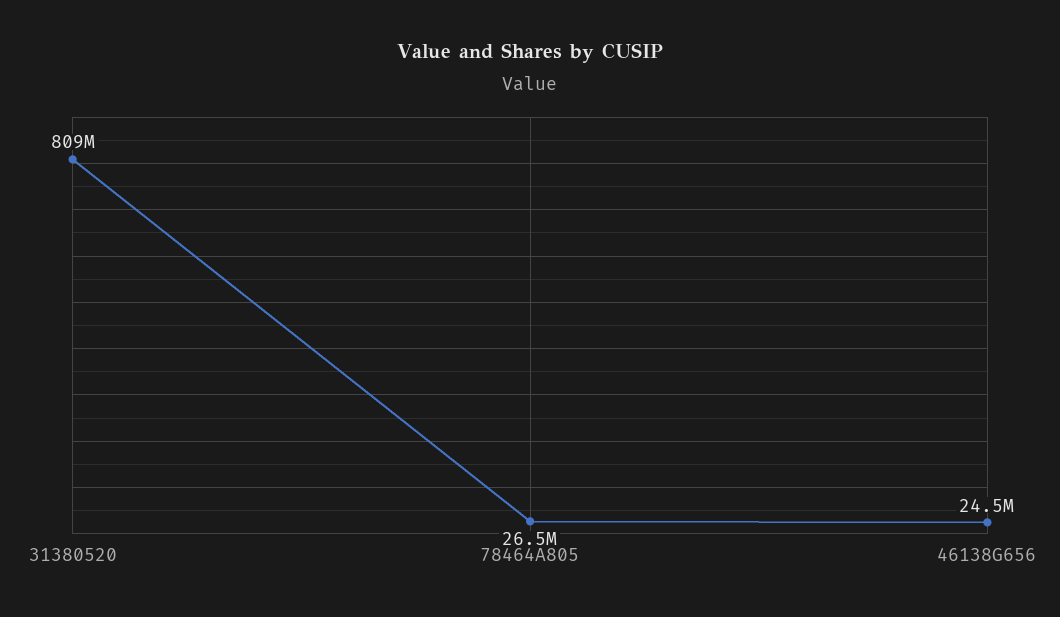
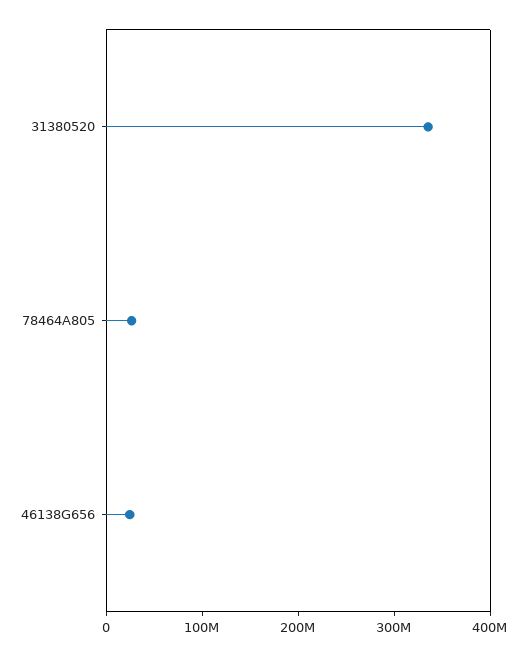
  {
-   "31380520": 809000000,
+   "31380520": 340000000,
    "78464A805": 26500000,
    "46138G656": 24500000
  }

